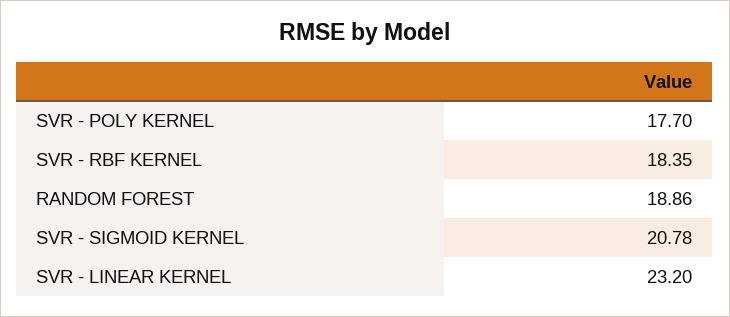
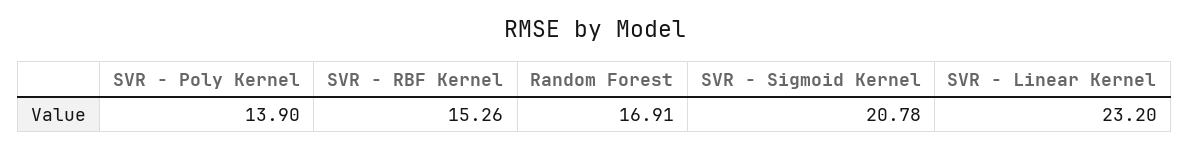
  {
-   "SVR - POLY KERNEL": 17.7,
+   "SVR - POLY KERNEL": 13.9,
-   "SVR - RBF KERNEL": 18.35,
+   "SVR - RBF KERNEL": 15.26,
-   "RANDOM FOREST": 18.86,
+   "RANDOM FOREST": 16.91,
    "SVR - SIGMOID KERNEL": 20.78,
    "SVR - LINEAR KERNEL": 23.2
  }

